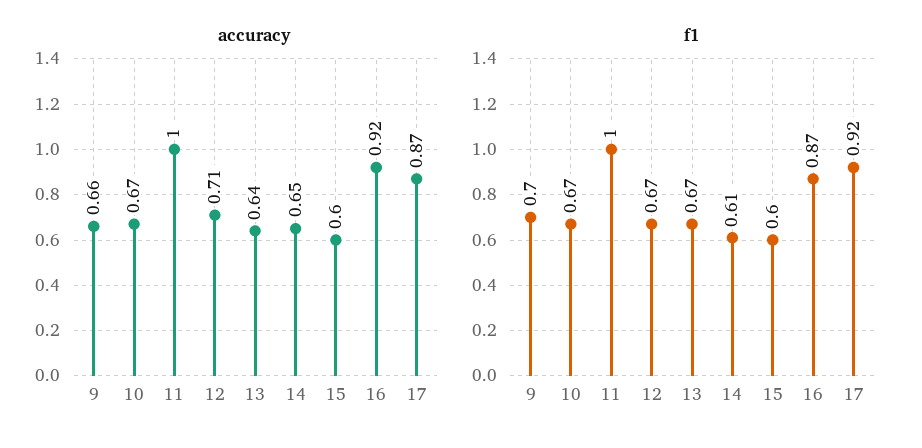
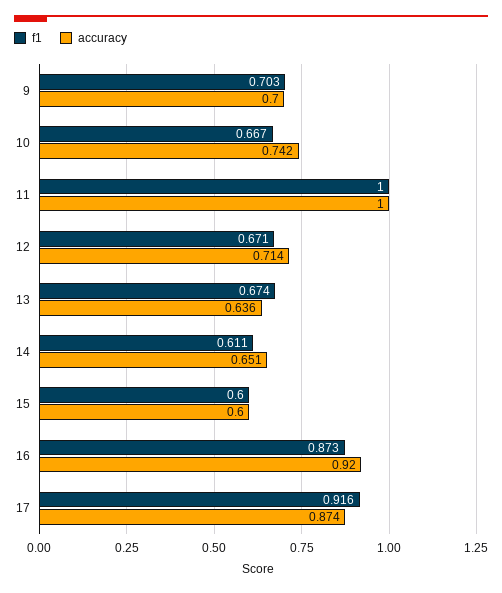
  {
    "accuracy": {
-     "9": 0.66,
+     "9": 0.7,
-     "10": 0.67,
+     "10": 0.742,
      "11": 1,
      "12": 0.714,
      "13": 0.636,
      "14": 0.651,
      "15": 0.6,
      "16": 0.92,
      "17": 0.874
    },
    "f1": {
      "9": 0.703,
      "10": 0.667,
      "11": 1,
      "12": 0.671,
      "13": 0.674,
      "14": 0.611,
      "15": 0.6,
      "16": 0.873,
      "17": 0.916
    }
  }

